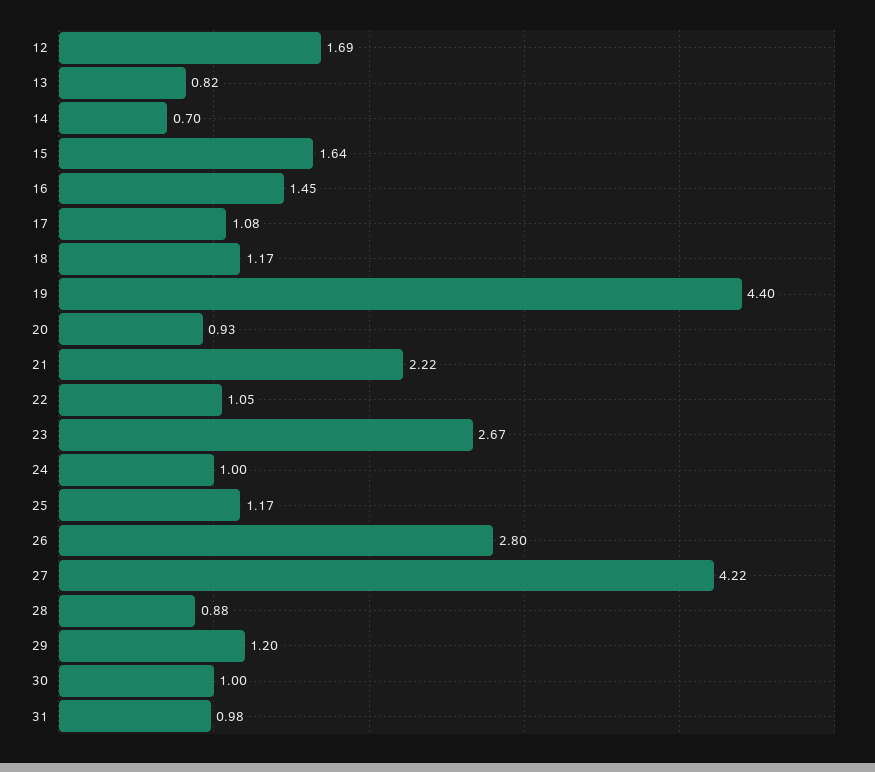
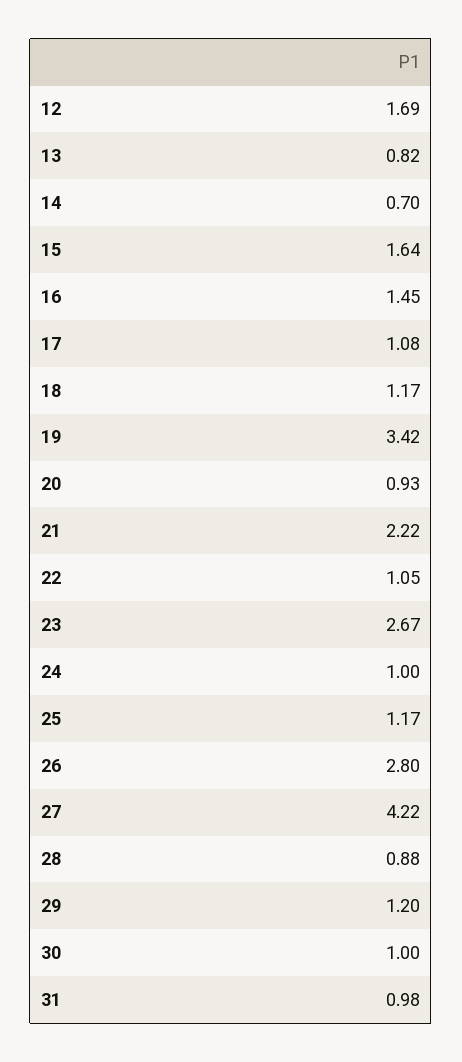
  {
    "12": 1.69,
    "13": 0.82,
    "14": 0.7,
    "15": 1.64,
    "16": 1.45,
    "17": 1.08,
    "18": 1.17,
-   "19": 4.4,
+   "19": 3.42,
    "20": 0.93,
    "21": 2.22,
    "22": 1.05,
    "23": 2.67,
    "24": 1,
    "25": 1.17,
    "26": 2.8,
    "27": 4.22,
    "28": 0.88,
    "29": 1.2,
    "30": 1,
    "31": 0.98
  }

